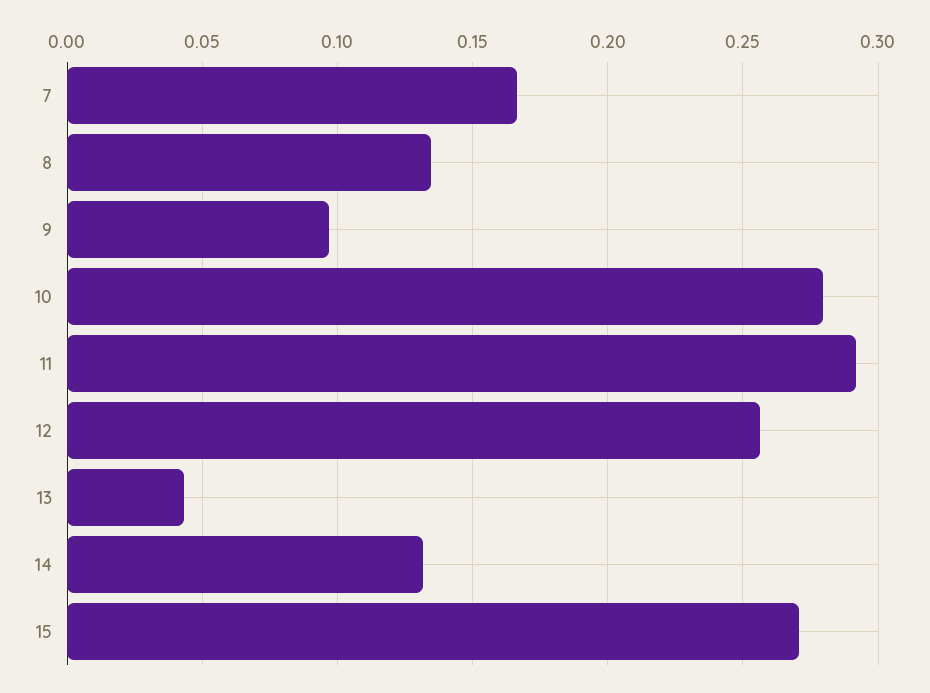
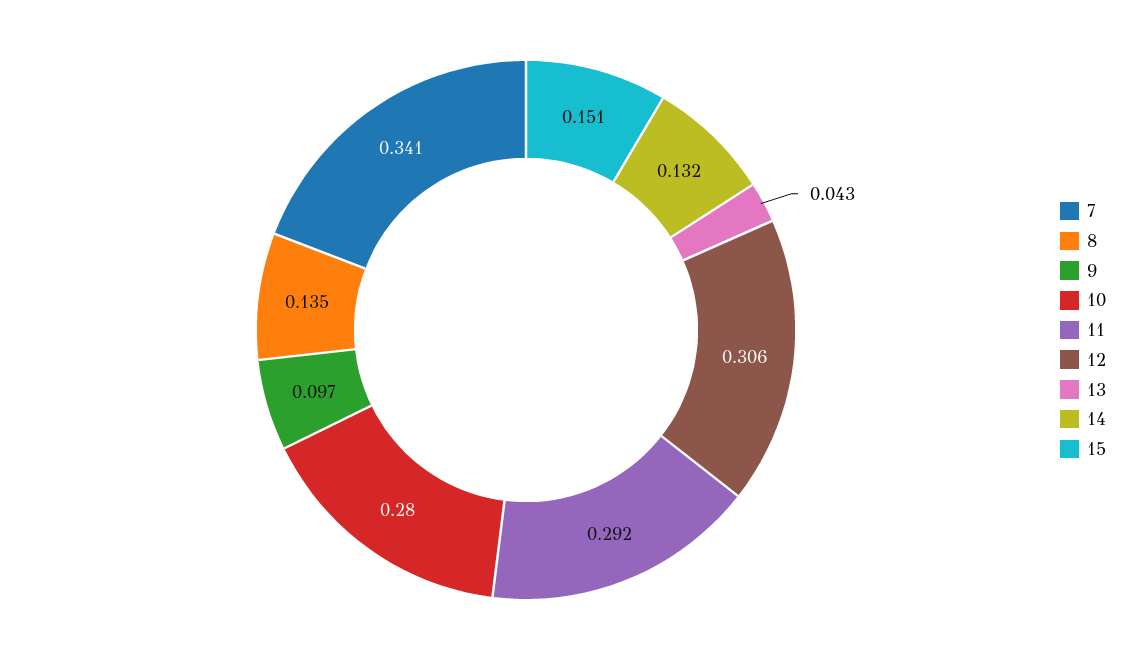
  {
-   "7": 0.165,
+   "7": 0.341,
    "8": 0.135,
    "9": 0.097,
    "10": 0.28,
    "11": 0.292,
-   "12": 0.255,
+   "12": 0.306,
    "13": 0.043,
    "14": 0.132,
-   "15": 0.27
+   "15": 0.151
  }

